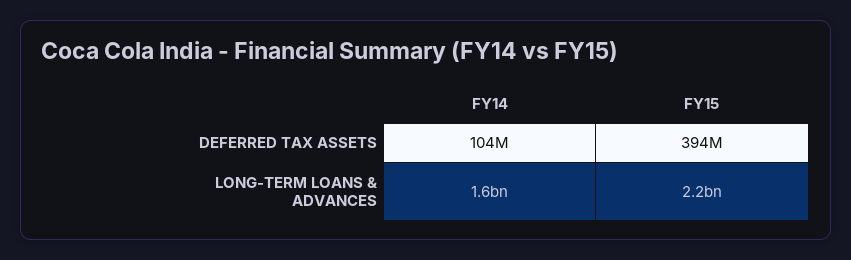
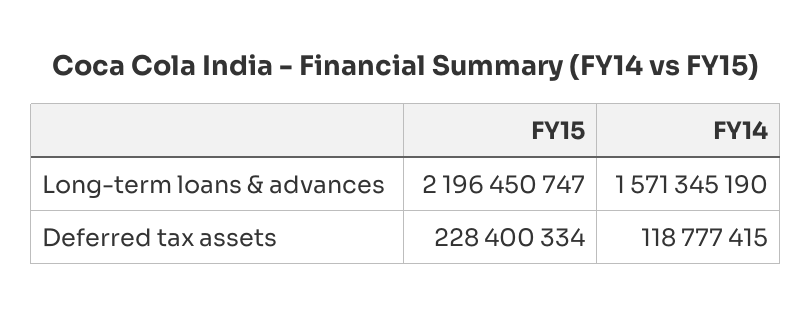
  {
    "FY14": {
-     "DEFERRED TAX ASSETS": 104000000,
+     "DEFERRED TAX ASSETS": 118777415,
      "LONG-TERM LOANS & ADVANCES": 1571345190
    },
    "FY15": {
-     "DEFERRED TAX ASSETS": 394000000,
+     "DEFERRED TAX ASSETS": 228400334,
      "LONG-TERM LOANS & ADVANCES": 2196450747
    }
  }

